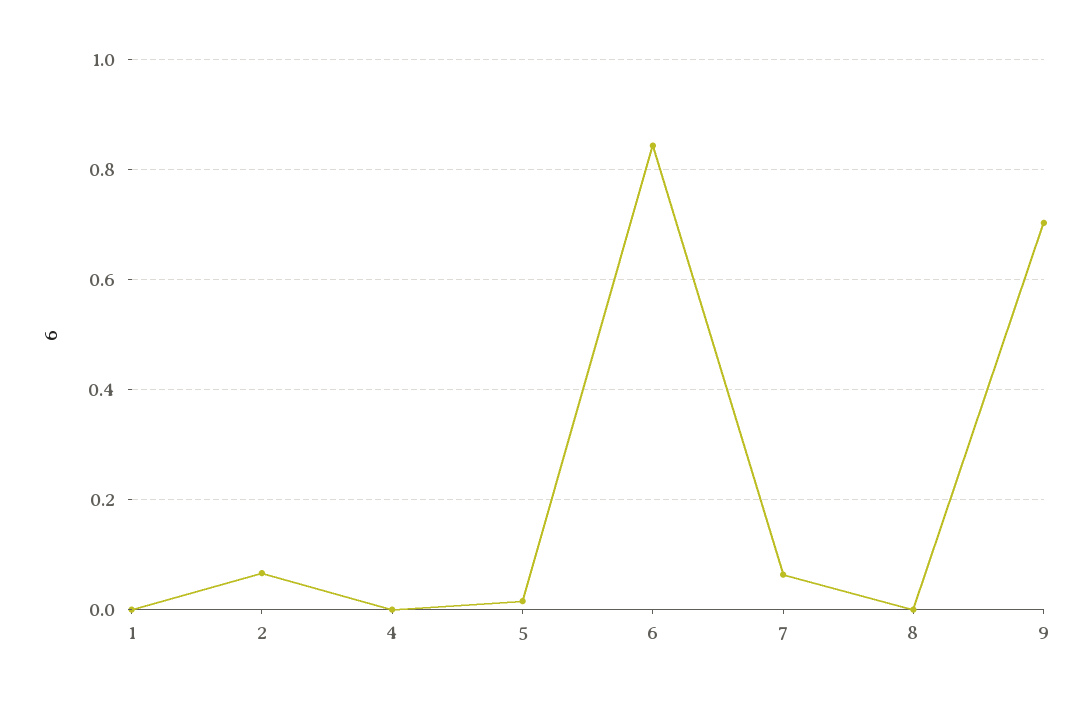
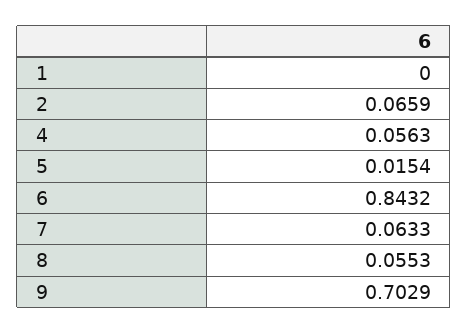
  {
    "1": 0,
    "2": 0.0659,
-   "4": 0,
+   "4": 0.0563,
    "5": 0.0154,
    "6": 0.8432,
    "7": 0.0633,
-   "8": 0,
+   "8": 0.0553,
    "9": 0.7029
  }

